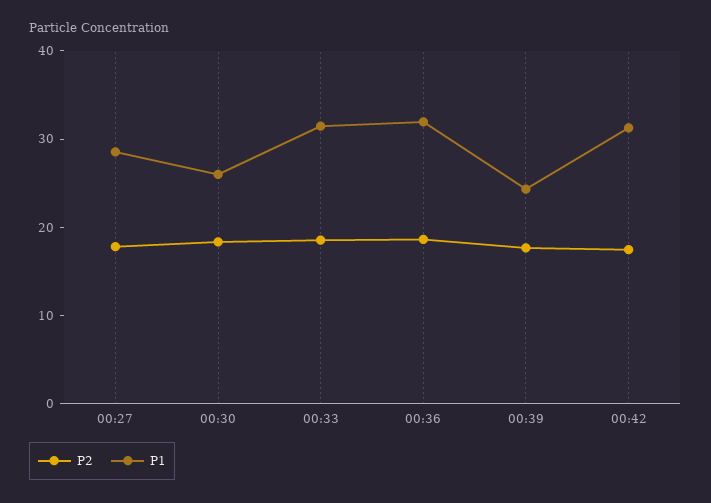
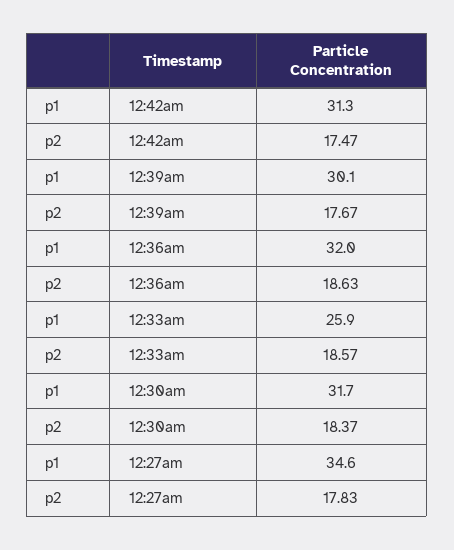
  {
    "P2": {
      "00:27": 17.83,
      "00:30": 18.37,
      "00:33": 18.57,
      "00:36": 18.63,
      "00:39": 17.67,
      "00:42": 17.47
    },
    "P1": {
-     "00:27": 28,
+     "00:27": 34.6,
-     "00:30": 26,
+     "00:30": 31.7,
-     "00:33": 32,
+     "00:33": 25.9,
      "00:36": 32,
-     "00:39": 24,
+     "00:39": 30.1,
      "00:42": 31.3
    }
  }

